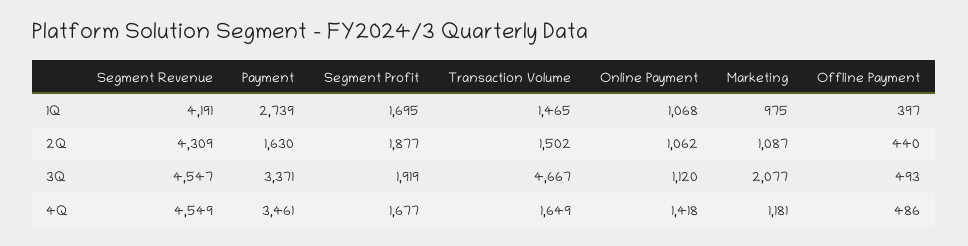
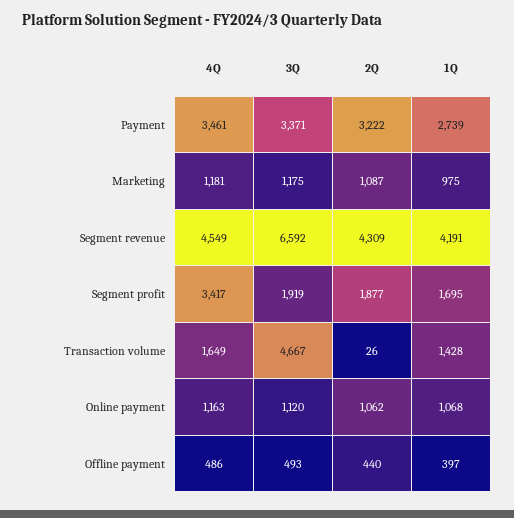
  {
    "Segment Revenue": {
      "1Q": 4191,
      "2Q": 4309,
-     "3Q": 4547,
+     "3Q": 6592,
      "4Q": 4549
    },
    "Payment": {
      "1Q": 2739,
-     "2Q": 1630,
+     "2Q": 3222,
      "3Q": 3371,
      "4Q": 3461
    },
    "Segment Profit": {
      "1Q": 1695,
      "2Q": 1877,
      "3Q": 1919,
-     "4Q": 1677
+     "4Q": 3417
    },
    "Transaction Volume": {
-     "1Q": 1465,
+     "1Q": 1428,
-     "2Q": 1502,
+     "2Q": 26,
      "3Q": 4667,
      "4Q": 1649
    },
    "Online Payment": {
      "1Q": 1068,
      "2Q": 1062,
      "3Q": 1120,
-     "4Q": 1418
+     "4Q": 1163
    },
    "Marketing": {
      "1Q": 975,
      "2Q": 1087,
-     "3Q": 2077,
+     "3Q": 1175,
      "4Q": 1181
    },
    "Offline Payment": {
      "1Q": 397,
      "2Q": 440,
      "3Q": 493,
      "4Q": 486
    }
  }

